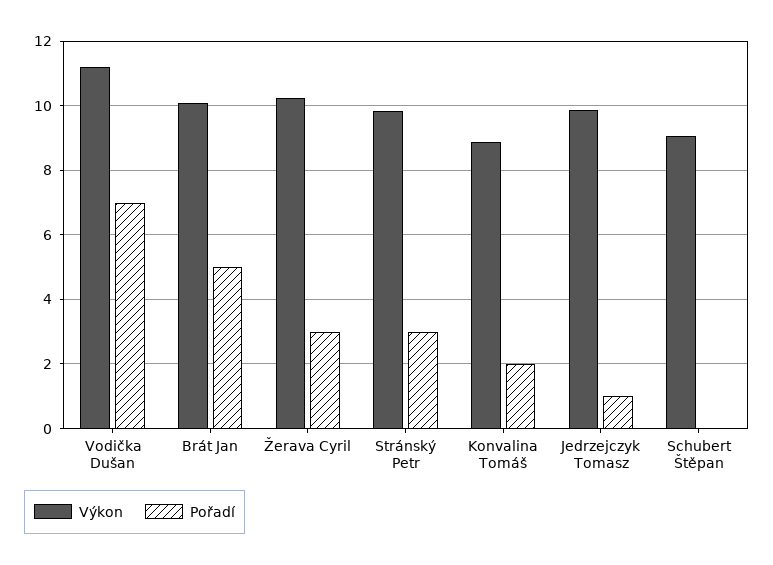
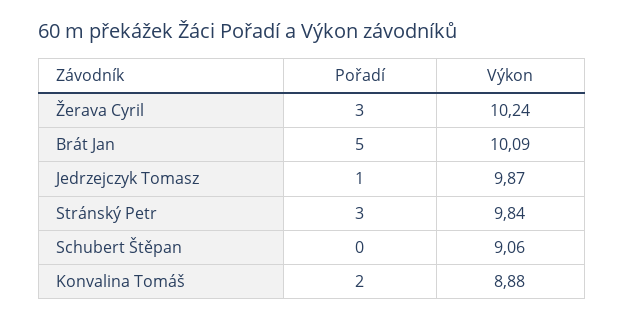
  {
    "Výkon": {
-     "Vodička Dušan": 11.2,
      "Brát Jan": 10.09,
      "Žerava Cyril": 10.24,
      "Stránský Petr": 9.84,
      "Konvalina Tomáš": 8.88,
      "Jedrzejczyk Tomasz": 9.87,
      "Schubert Štěpan": 9.06
    },
    "Pořadí": {
-     "Vodička Dušan": 7,
      "Brát Jan": 5,
      "Žerava Cyril": 3,
      "Stránský Petr": 3,
      "Konvalina Tomáš": 2,
      "Jedrzejczyk Tomasz": 1,
      "Schubert Štěpan": 0
    }
  }

